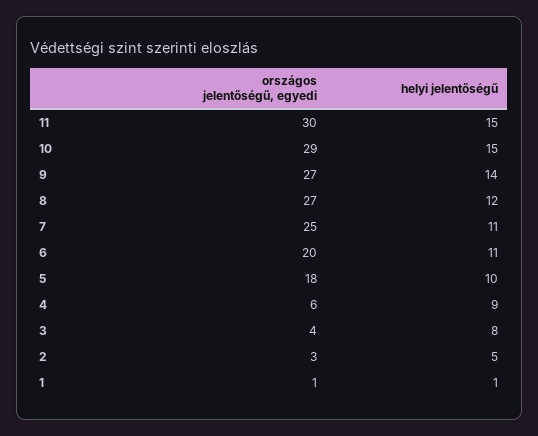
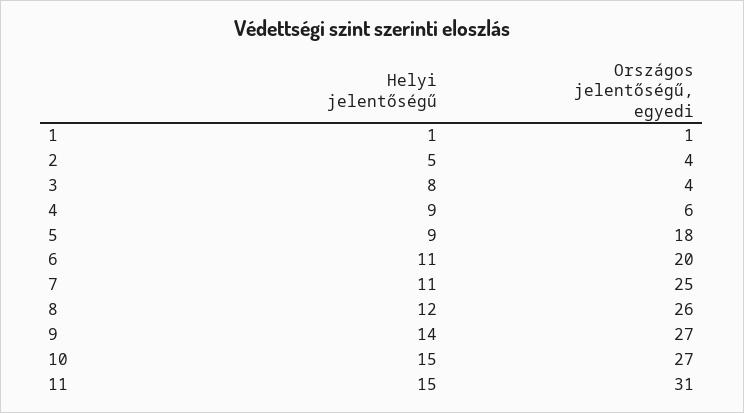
  {
    "országos jelentőségű, egyedi": {
-     "11": 30,
+     "11": 31,
-     "10": 29,
+     "10": 27,
      "9": 27,
-     "8": 27,
+     "8": 26,
      "7": 25,
      "6": 20,
      "5": 18,
      "4": 6,
      "3": 4,
-     "2": 3,
+     "2": 4,
      "1": 1
    },
    "helyi jelentőségű": {
      "11": 15,
      "10": 15,
      "9": 14,
      "8": 12,
      "7": 11,
      "6": 11,
-     "5": 10,
+     "5": 9,
      "4": 9,
      "3": 8,
      "2": 5,
      "1": 1
    }
  }

